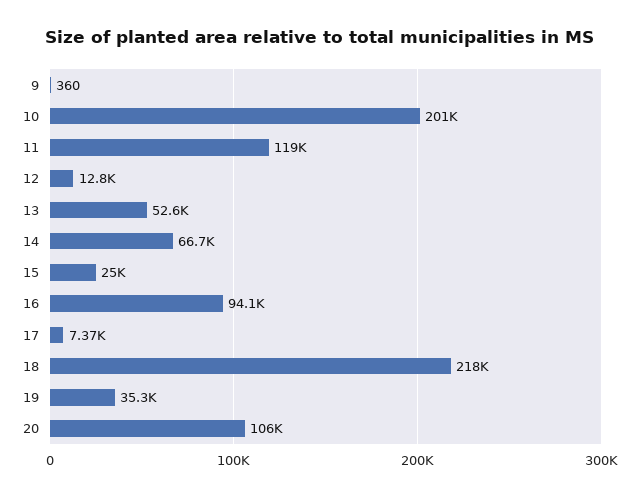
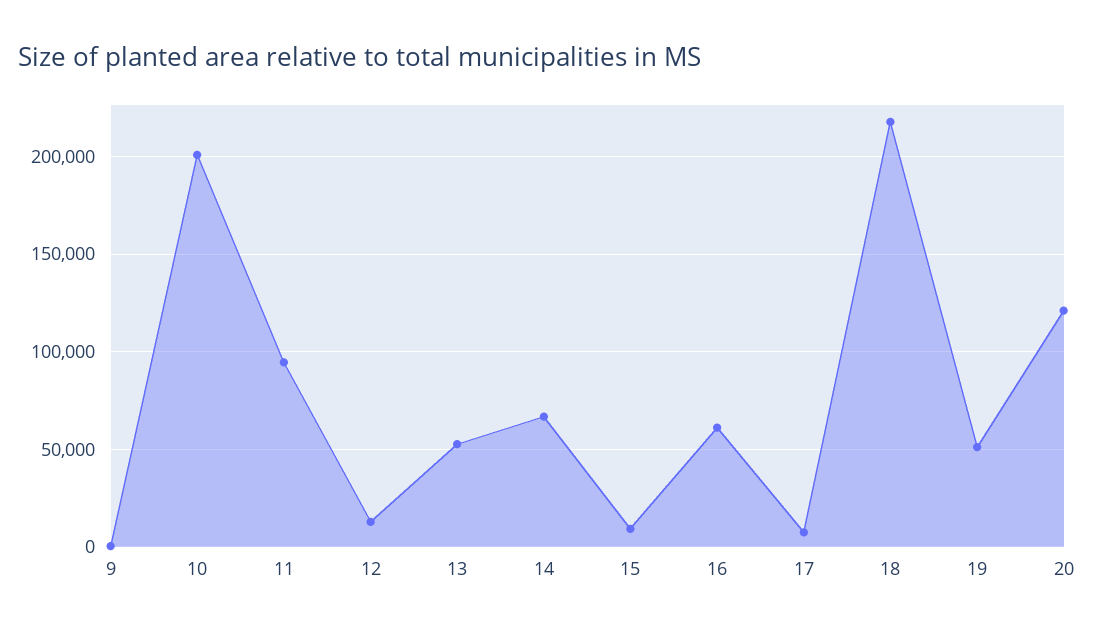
  {
    "9": 360,
    "10": 201000,
-   "11": 119000,
+   "11": 95000,
    "12": 12800,
    "13": 52600,
    "14": 66700,
-   "15": 25000,
+   "15": 10000,
-   "16": 94100,
+   "16": 60000,
    "17": 7370,
    "18": 218000,
-   "19": 35300,
+   "19": 50000,
-   "20": 106000
+   "20": 120000
  }

